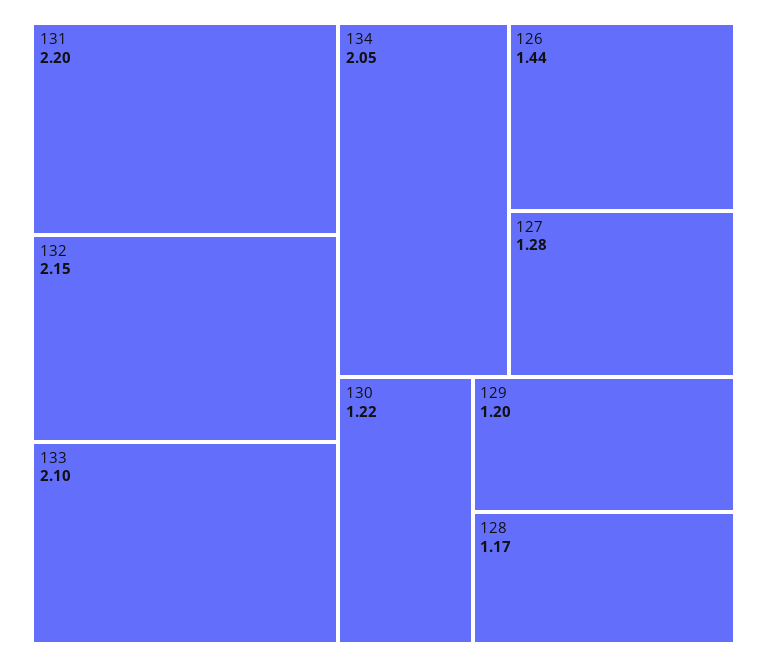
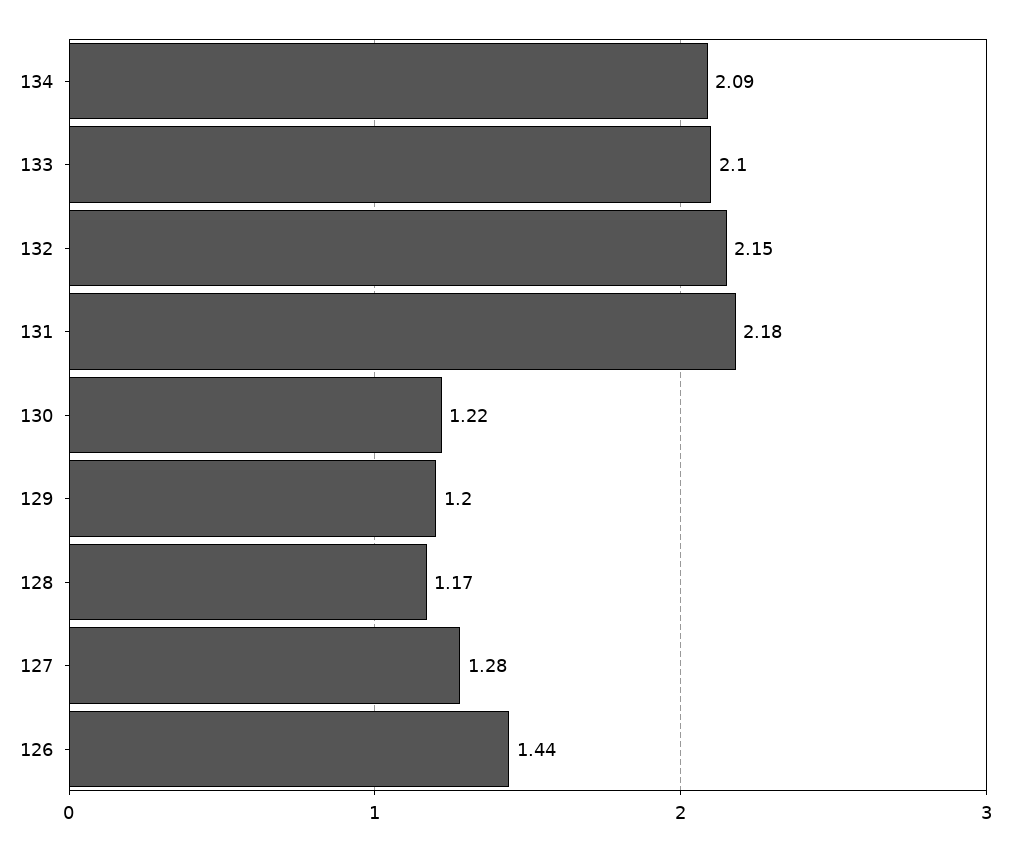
  {
-   "131": 2.2,
+   "131": 2.18,
    "132": 2.15,
    "133": 2.1,
-   "134": 2.05,
+   "134": 2.09,
    "126": 1.44,
    "127": 1.28,
    "130": 1.22,
    "129": 1.2,
    "128": 1.17
  }

